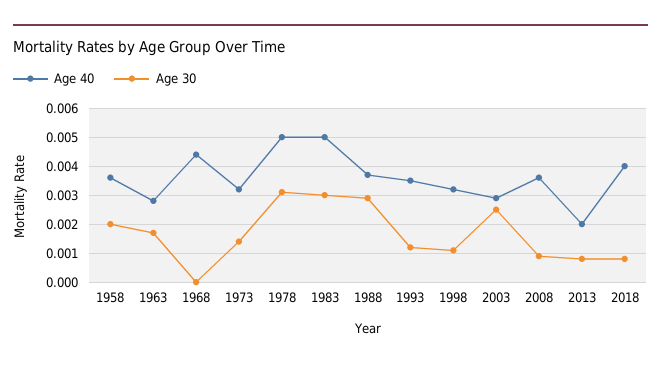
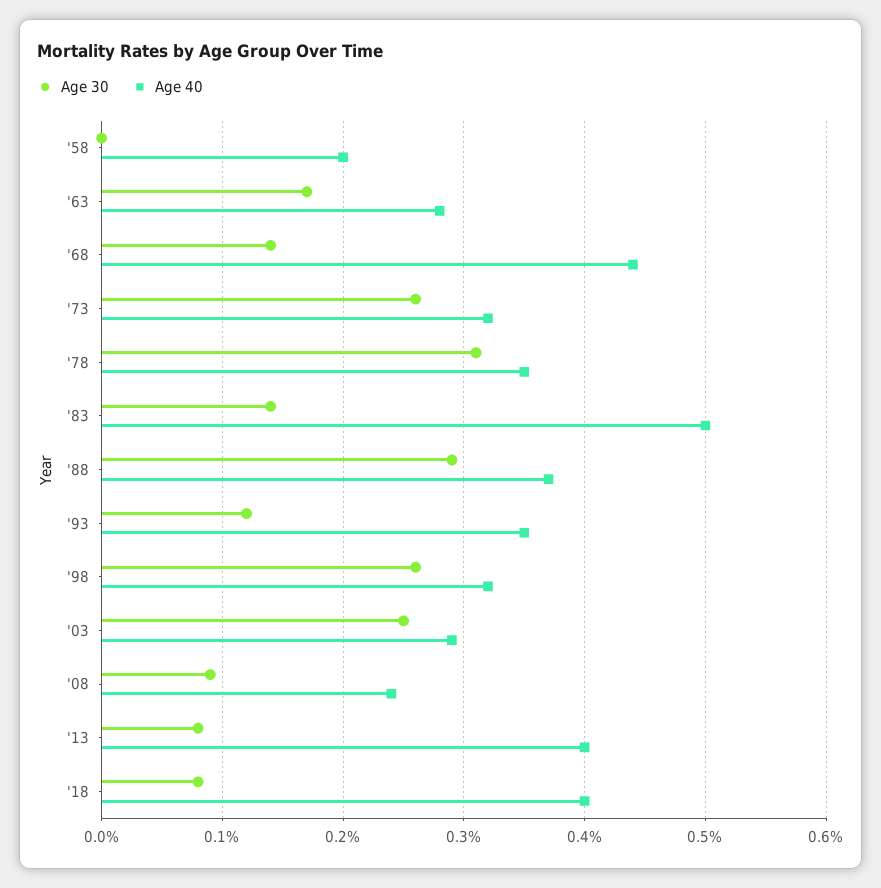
  {
    "Age 40": {
-     "1958": 0.0035,
+     "1958": 0.002,
      "1963": 0.0028,
      "1968": 0.0044,
      "1973": 0.0032,
-     "1978": 0.005,
+     "1978": 0.0035,
      "1983": 0.005,
      "1988": 0.0037,
      "1993": 0.0035,
      "1998": 0.0032,
      "2003": 0.0029,
-     "2008": 0.0035,
+     "2008": 0.0024,
-     "2013": 0.002,
+     "2013": 0.004,
      "2018": 0.004
    },
    "Age 30": {
-     "1958": 0.002,
+     "1958": 0,
      "1963": 0.0017,
-     "1968": 0,
+     "1968": 0.0014,
-     "1973": 0.0015,
+     "1973": 0.0026,
      "1978": 0.0031,
-     "1983": 0.003,
+     "1983": 0.0014,
      "1988": 0.0029,
      "1993": 0.0012,
-     "1998": 0.001,
+     "1998": 0.0026,
      "2003": 0.0025,
      "2008": 0.0009,
      "2013": 0.0008,
      "2018": 0.0008
    }
  }

